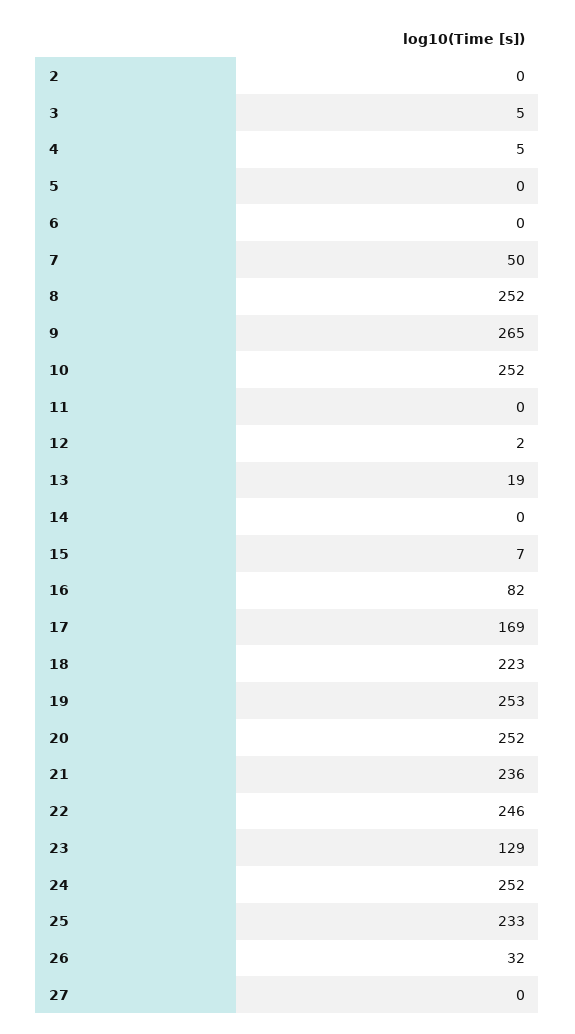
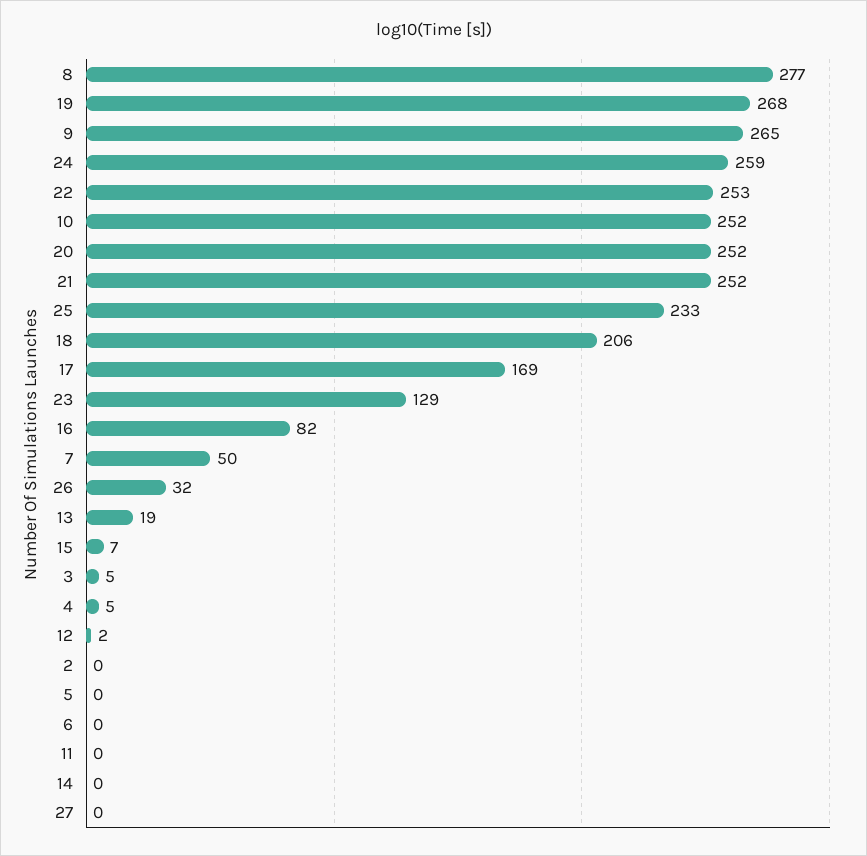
  {
    "2": 0,
    "3": 5,
    "4": 5,
    "5": 0,
    "6": 0,
    "7": 50,
-   "8": 252,
+   "8": 277,
    "9": 265,
    "10": 252,
    "11": 0,
    "12": 2,
    "13": 19,
    "14": 0,
    "15": 7,
    "16": 82,
    "17": 169,
-   "18": 223,
+   "18": 206,
-   "19": 253,
+   "19": 268,
    "20": 252,
-   "21": 236,
+   "21": 252,
-   "22": 246,
+   "22": 253,
    "23": 129,
-   "24": 252,
+   "24": 259,
    "25": 233,
    "26": 32,
    "27": 0
  }

